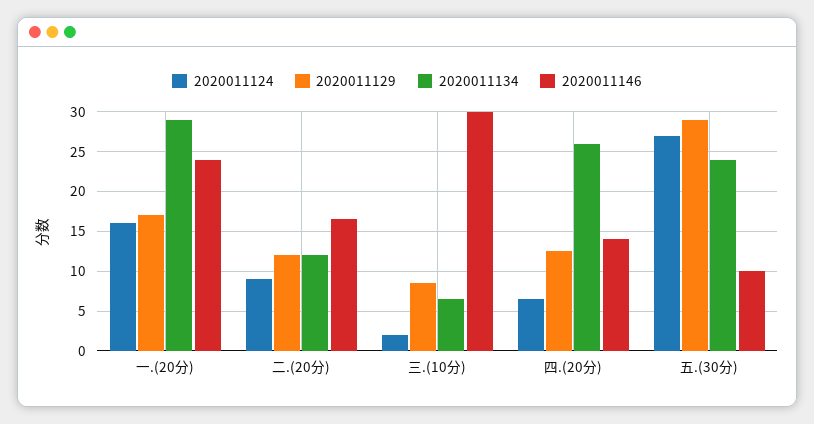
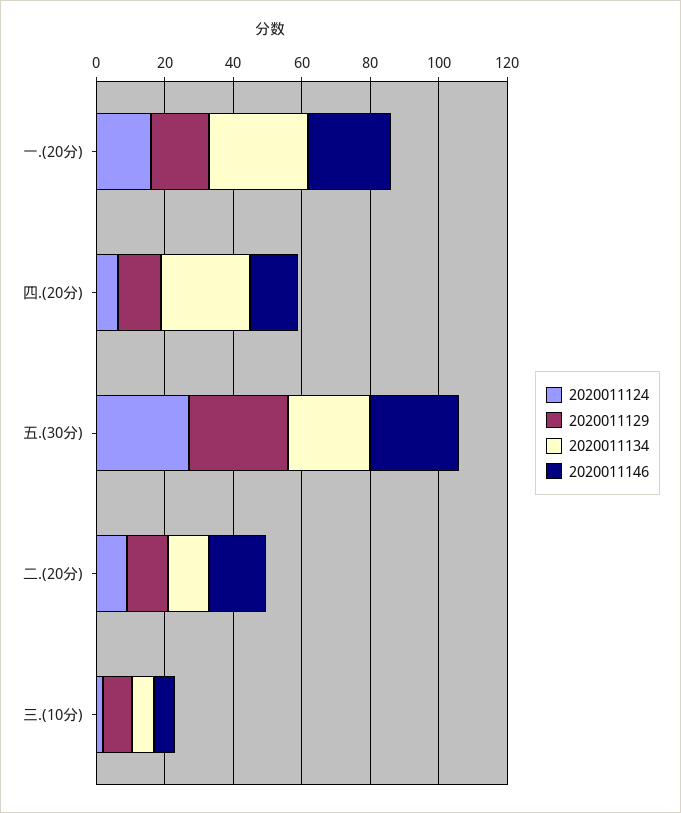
  {
    "2020011124": {
      "一.(20分)": 16,
      "二.(20分)": 9,
      "三.(10分)": 2,
      "四.(20分)": 7,
      "五.(30分)": 27
    },
    "2020011129": {
      "一.(20分)": 17,
      "二.(20分)": 12,
      "三.(10分)": 9,
      "四.(20分)": 13,
      "五.(30分)": 29
    },
    "2020011134": {
      "一.(20分)": 29,
      "二.(20分)": 12,
      "三.(10分)": 7,
      "四.(20分)": 26,
      "五.(30分)": 24
    },
    "2020011146": {
      "一.(20分)": 24,
      "二.(20分)": 17,
-     "三.(10分)": 30,
+     "三.(10分)": 5,
      "四.(20分)": 14,
-     "五.(30分)": 10
+     "五.(30分)": 25
    }
  }

